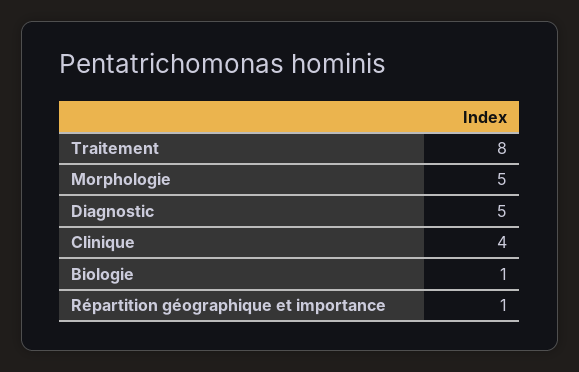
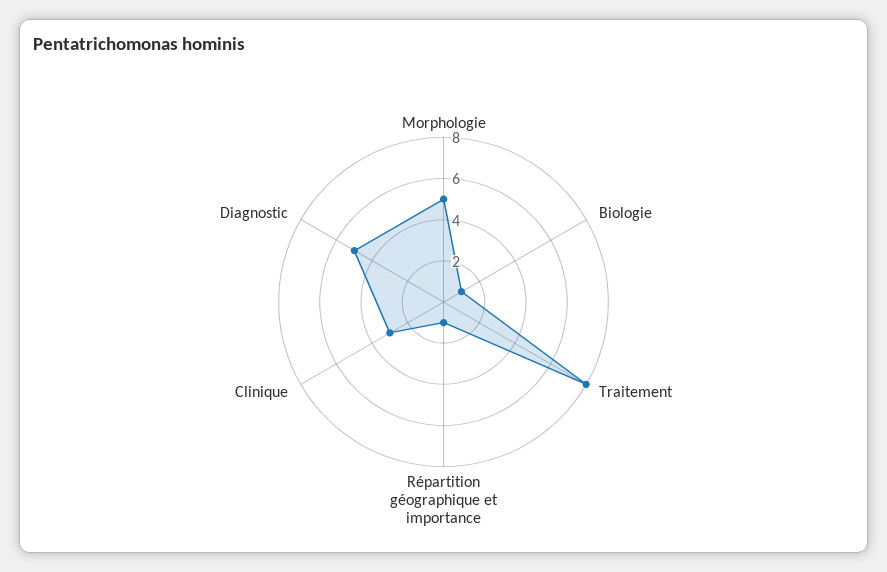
  {
    "Traitement": 8,
    "Morphologie": 5,
    "Diagnostic": 5,
-   "Clinique": 4,
+   "Clinique": 3,
    "Biologie": 1,
    "Répartition géographique et importance": 1
  }

